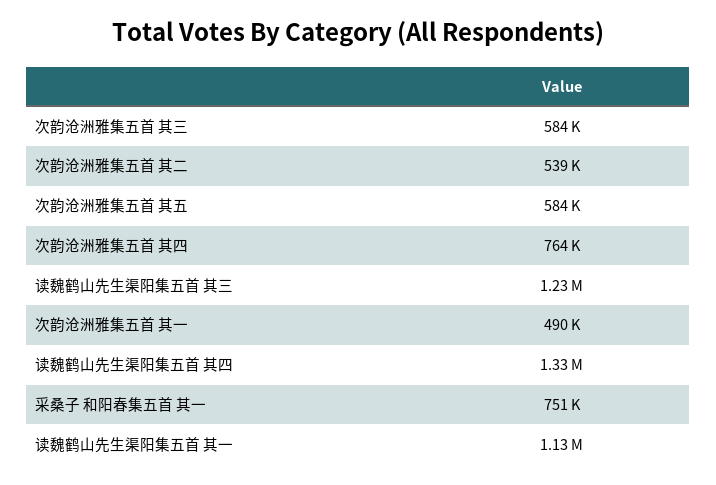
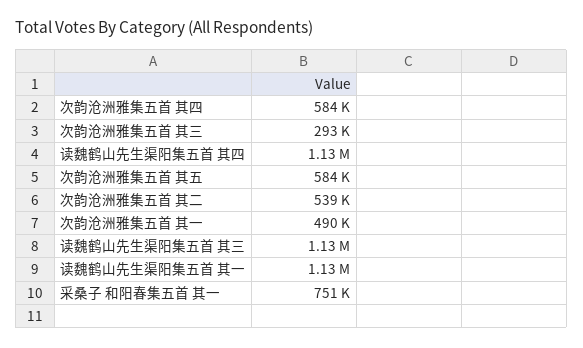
  {
-   "次韵沧洲雅集五首 其三": 584000,
+   "次韵沧洲雅集五首 其三": 293000,
    "次韵沧洲雅集五首 其二": 539000,
    "次韵沧洲雅集五首 其五": 584000,
-   "次韵沧洲雅集五首 其四": 764000,
+   "次韵沧洲雅集五首 其四": 584000,
-   "读魏鹤山先生渠阳集五首 其三": 1230000,
+   "读魏鹤山先生渠阳集五首 其三": 1130000,
    "次韵沧洲雅集五首 其一": 490000,
-   "读魏鹤山先生渠阳集五首 其四": 1330000,
+   "读魏鹤山先生渠阳集五首 其四": 1130000,
    "采桑子 和阳春集五首 其一": 751000,
    "读魏鹤山先生渠阳集五首 其一": 1130000
  }

